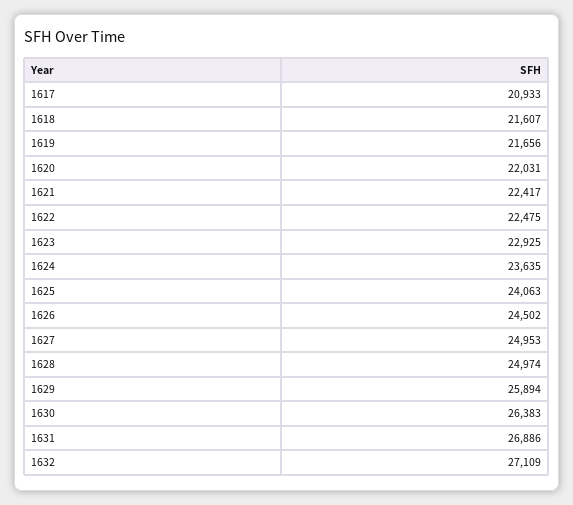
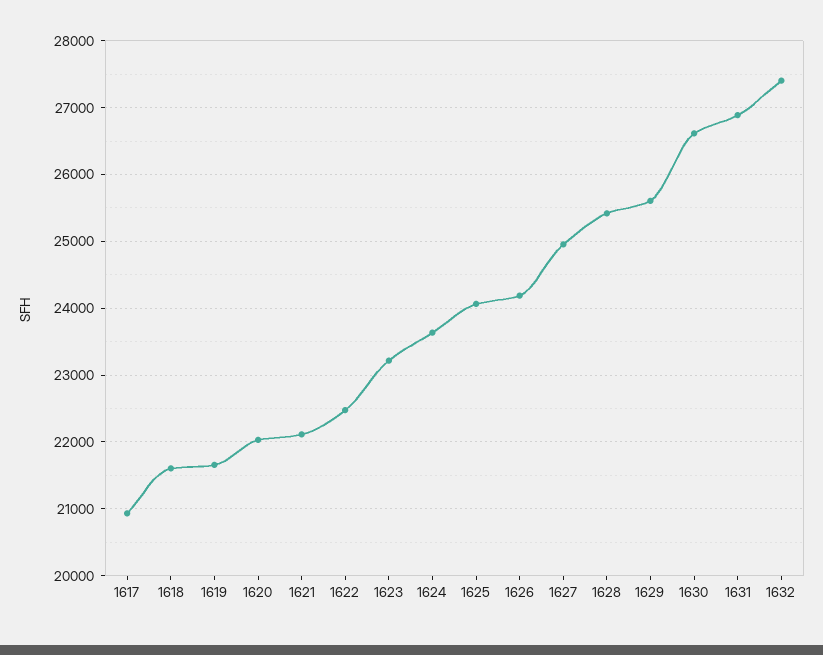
  {
    "1617": 20933,
    "1618": 21607,
    "1619": 21656,
    "1620": 22031,
-   "1621": 22417,
+   "1621": 22100,
    "1622": 22475,
-   "1623": 22925,
+   "1623": 23200,
    "1624": 23635,
    "1625": 24063,
-   "1626": 24502,
+   "1626": 24200,
    "1627": 24953,
-   "1628": 24974,
+   "1628": 25400,
-   "1629": 25894,
+   "1629": 25600,
-   "1630": 26383,
+   "1630": 26600,
    "1631": 26886,
-   "1632": 27109
+   "1632": 27400
  }

